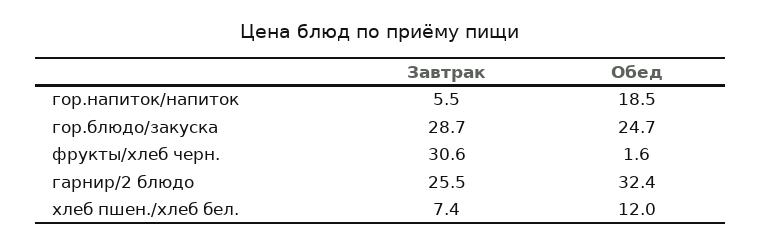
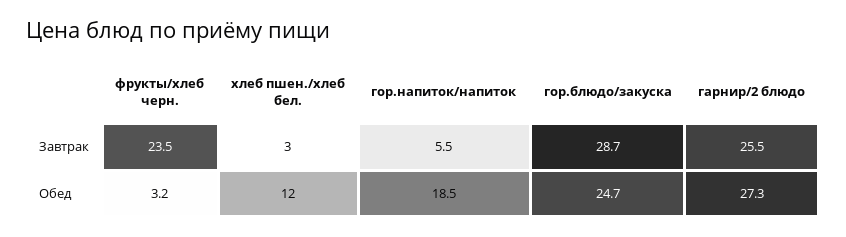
  {
    "Завтрак": {
      "гор.напиток/напиток": 5.5,
      "гор.блюдо/закуска": 28.7,
-     "фрукты/хлеб черн.": 30.6,
+     "фрукты/хлеб черн.": 23.5,
      "гарнир/2 блюдо": 25.5,
-     "хлеб пшен./хлеб бел.": 7.4
+     "хлеб пшен./хлеб бел.": 3
    },
    "Обед": {
      "гор.напиток/напиток": 18.5,
      "гор.блюдо/закуска": 24.7,
-     "фрукты/хлеб черн.": 1.6,
+     "фрукты/хлеб черн.": 3.2,
-     "гарнир/2 блюдо": 32.4,
+     "гарнир/2 блюдо": 27.3,
      "хлеб пшен./хлеб бел.": 12
    }
  }

